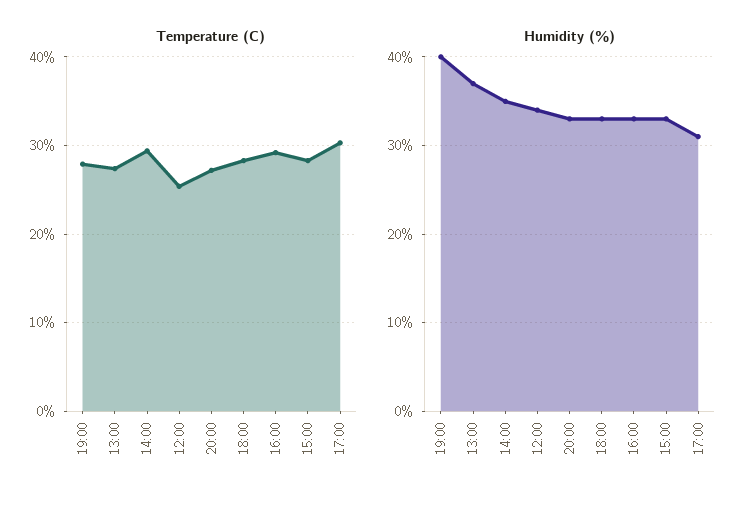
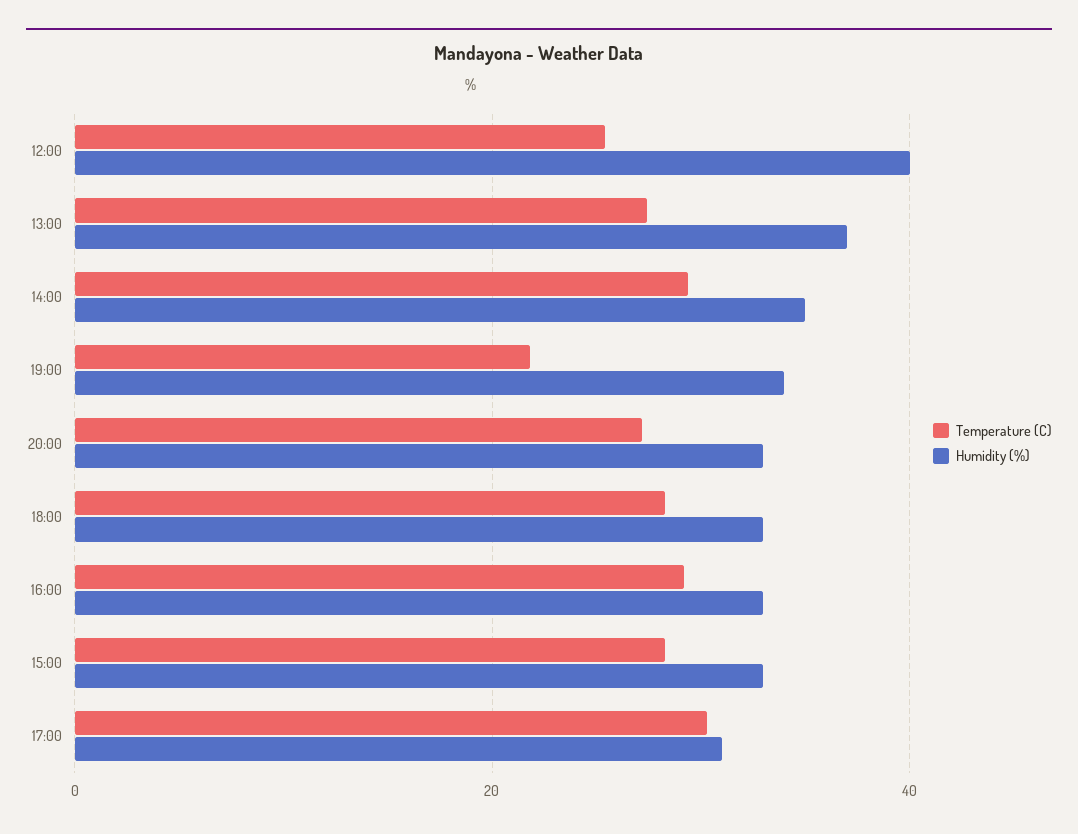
  {
    "Temperature (C)": {
-     "19:00": 28,
+     "19:00": 22,
      "13:00": 27,
      "14:00": 29,
      "12:00": 25,
      "20:00": 27,
      "18:00": 28,
      "16:00": 29,
      "15:00": 28,
      "17:00": 30
    },
    "Humidity (%)": {
-     "19:00": 40,
+     "19:00": 34,
      "13:00": 37,
      "14:00": 35,
-     "12:00": 34,
+     "12:00": 40,
      "20:00": 33,
      "18:00": 33,
      "16:00": 33,
      "15:00": 33,
      "17:00": 31
    }
  }

